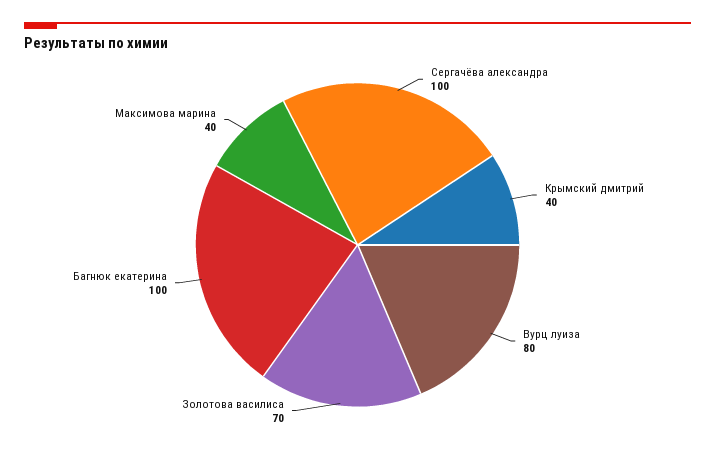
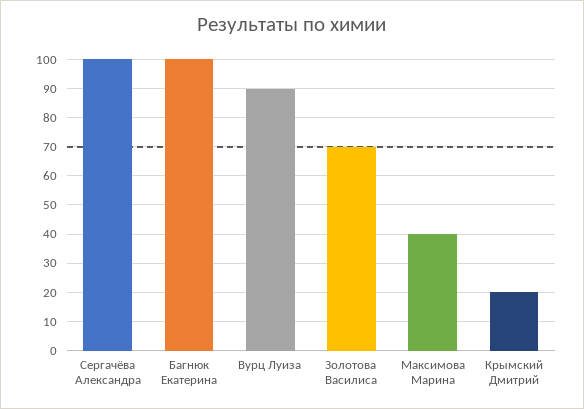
  {
    "Сергачёва александра": 100,
-   "Крымский дмитрий": 40,
+   "Крымский дмитрий": 20,
-   "Вурц луиза": 80,
+   "Вурц луиза": 90,
    "Золотова василиса": 70,
    "Багнюк екатерина": 100,
    "Максимова марина": 40
  }

